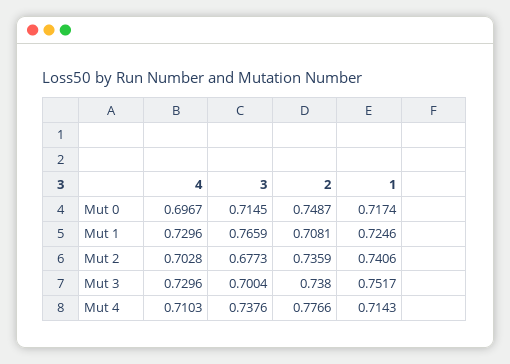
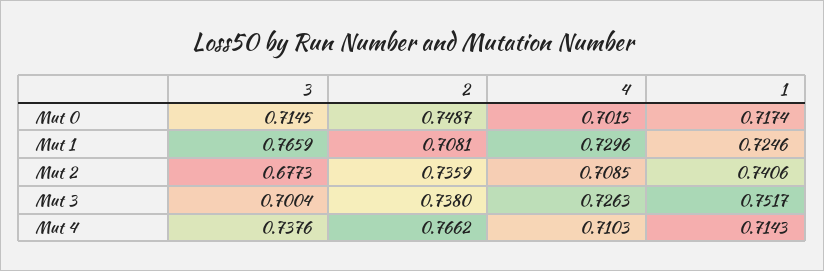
  {
    "4": {
-     "Mut 0": 0.6967,
+     "Mut 0": 0.7015,
      "Mut 1": 0.7296,
-     "Mut 2": 0.7028,
+     "Mut 2": 0.7085,
-     "Mut 3": 0.7296,
+     "Mut 3": 0.7263,
      "Mut 4": 0.7103
    },
    "3": {
      "Mut 0": 0.7145,
      "Mut 1": 0.7659,
      "Mut 2": 0.6773,
      "Mut 3": 0.7004,
      "Mut 4": 0.7376
    },
    "2": {
      "Mut 0": 0.7487,
      "Mut 1": 0.7081,
      "Mut 2": 0.7359,
      "Mut 3": 0.738,
-     "Mut 4": 0.7766
+     "Mut 4": 0.7662
    },
    "1": {
      "Mut 0": 0.7174,
      "Mut 1": 0.7246,
      "Mut 2": 0.7406,
      "Mut 3": 0.7517,
      "Mut 4": 0.7143
    }
  }

